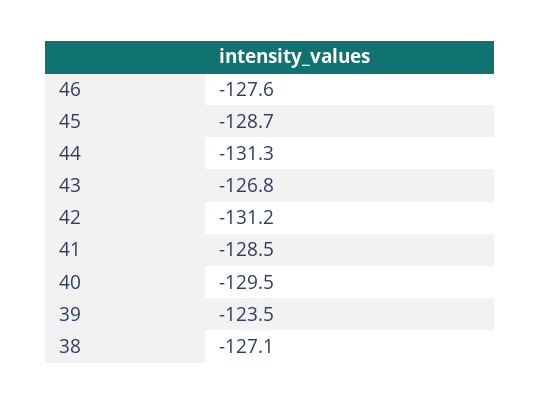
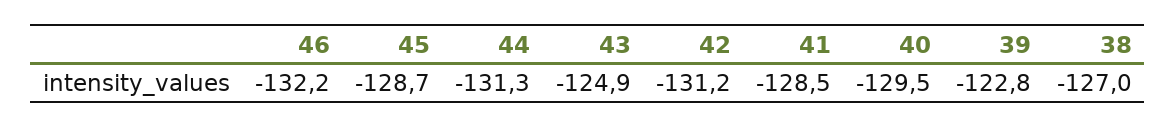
  {
-   "46": -127.6,
+   "46": -132.2,
    "45": -128.7,
    "44": -131.3,
-   "43": -126.8,
+   "43": -124.9,
    "42": -131.2,
    "41": -128.5,
    "40": -129.5,
-   "39": -123.5,
+   "39": -122.8,
-   "38": -127.1
+   "38": -127
  }

